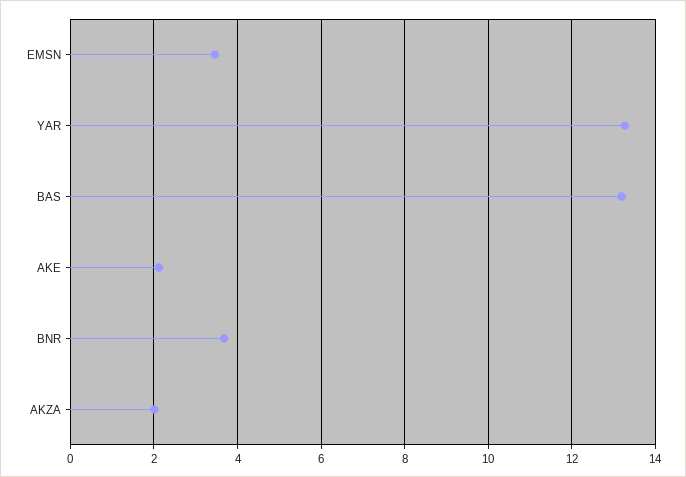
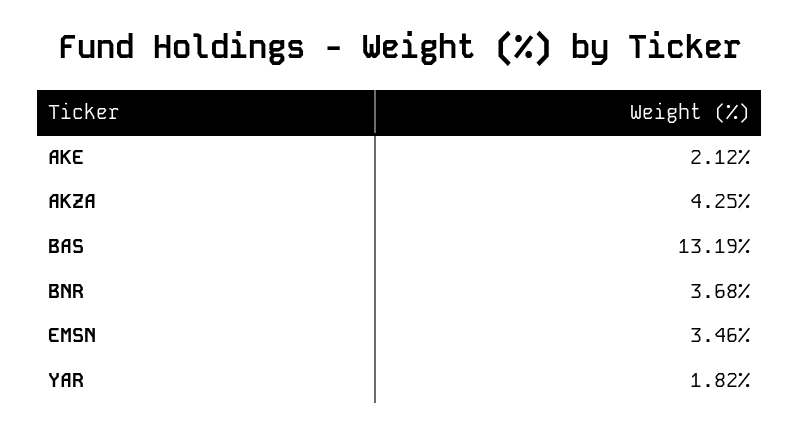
  {
    "EMSN": 3.46,
-   "YAR": 13.2,
+   "YAR": 1.82,
    "BAS": 13.19,
    "AKE": 2.12,
    "BNR": 3.68,
-   "AKZA": 2
+   "AKZA": 4.25
  }

